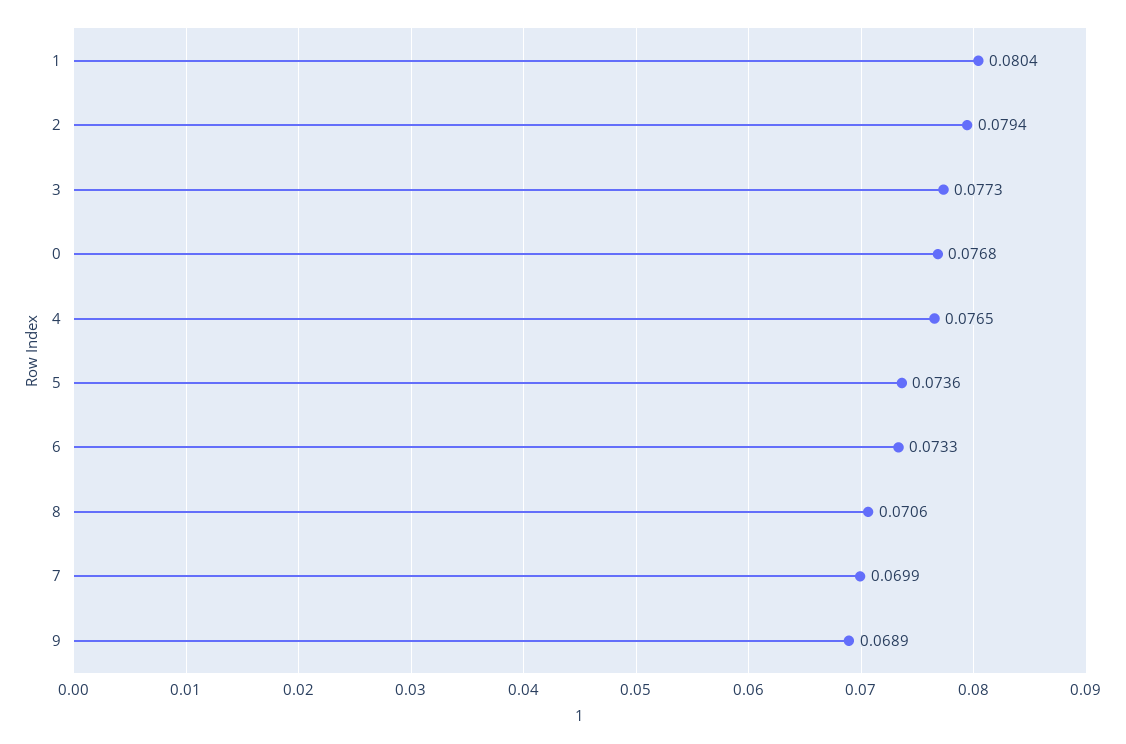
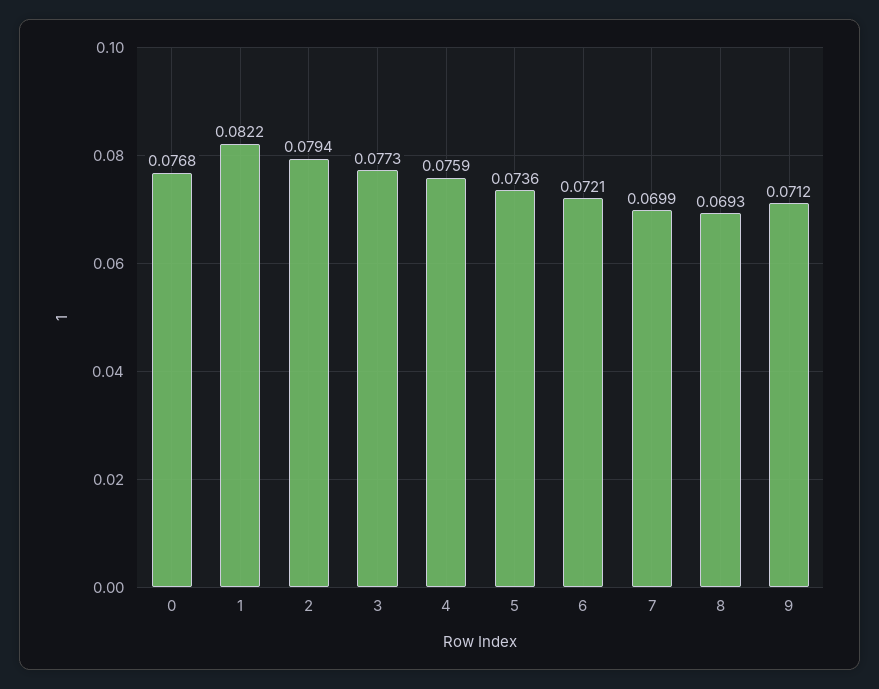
  {
-   "1": 0.0804,
+   "1": 0.0822,
    "2": 0.0794,
    "3": 0.0773,
    "0": 0.0768,
-   "4": 0.0765,
+   "4": 0.0759,
    "5": 0.0736,
-   "6": 0.0733,
+   "6": 0.0721,
-   "8": 0.0706,
+   "8": 0.0693,
    "7": 0.0699,
-   "9": 0.0689
+   "9": 0.0712
  }

